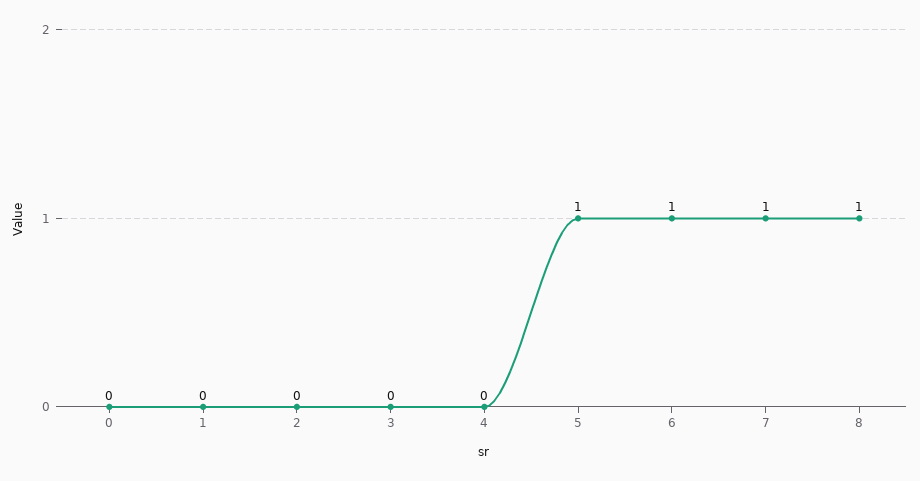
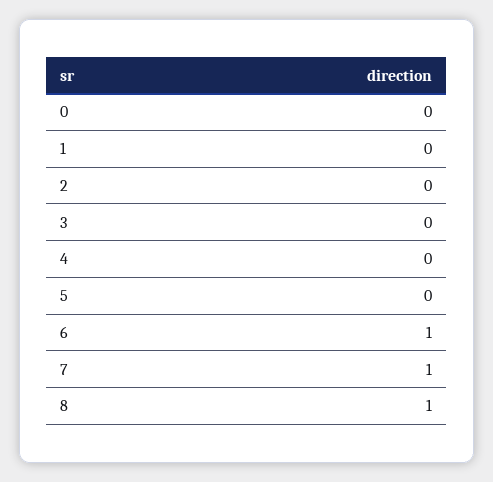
  {
    "0": 0,
    "1": 0,
    "2": 0,
    "3": 0,
    "4": 0,
-   "5": 1,
+   "5": 0,
    "6": 1,
    "7": 1,
    "8": 1
  }

